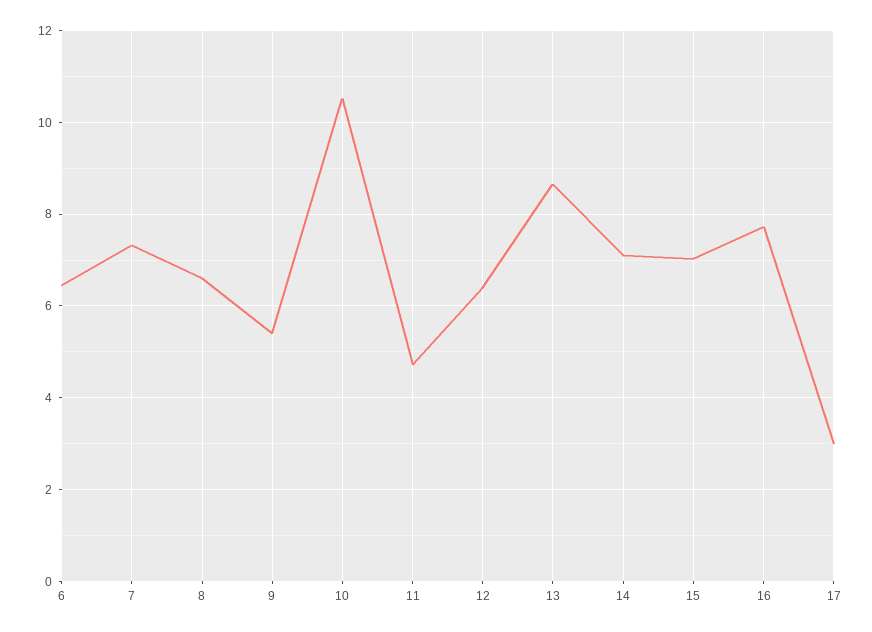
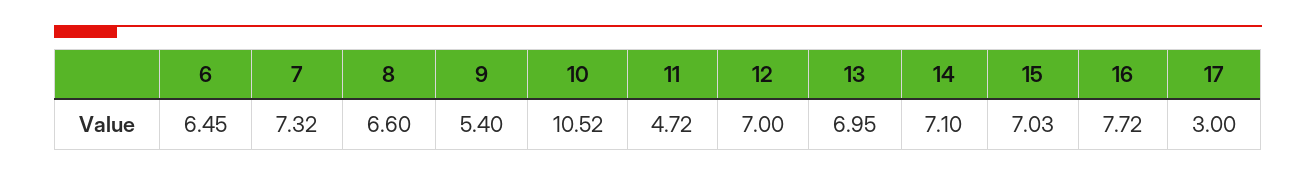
  {
    "6": 6.45,
    "7": 7.32,
    "8": 6.6,
    "9": 5.4,
    "10": 10.52,
    "11": 4.72,
-   "12": 6.4,
+   "12": 7,
-   "13": 8.6,
+   "13": 6.95,
    "14": 7.1,
    "15": 7.03,
    "16": 7.72,
    "17": 3
  }

